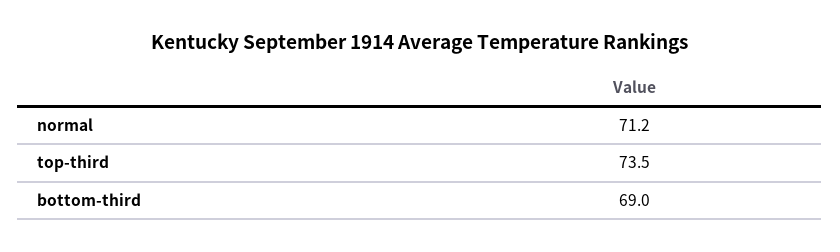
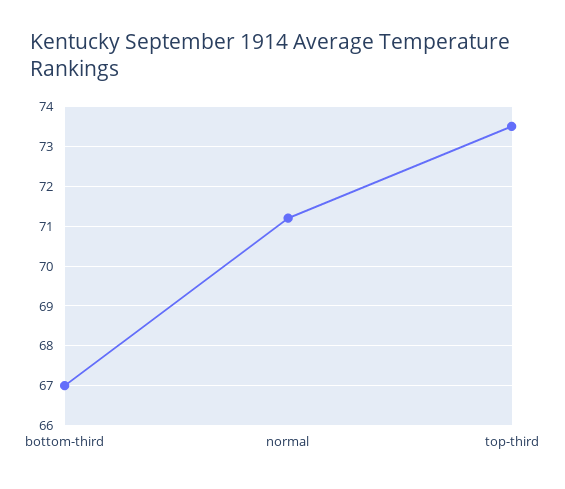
  {
    "normal": 71.2,
    "top-third": 73.5,
-   "bottom-third": 69
+   "bottom-third": 67
  }

